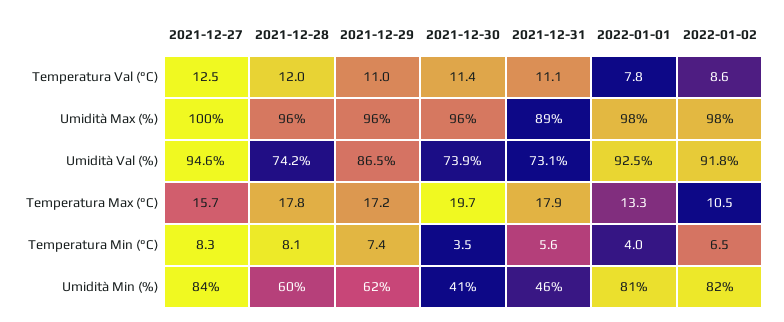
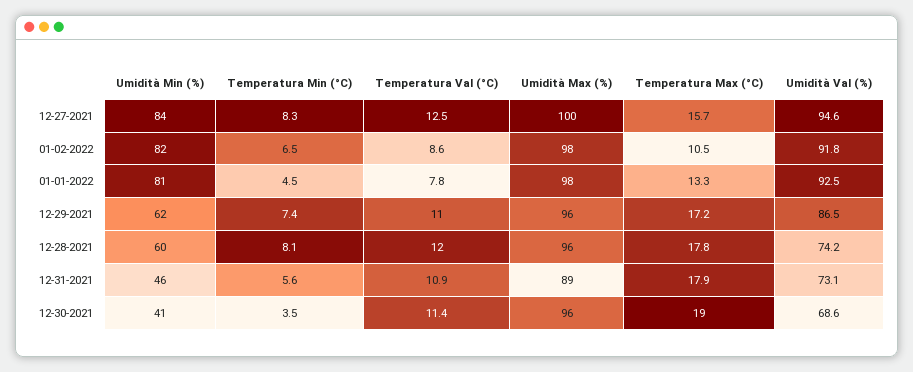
  {
    "2021-12-27": {
      "Temperatura Val (°C)": 12.5,
      "Umidità Max (%)": 100,
      "Umidità Val (%)": 94.6,
      "Temperatura Max (°C)": 15.7,
      "Temperatura Min (°C)": 8.3,
      "Umidità Min (%)": 84
    },
    "2021-12-28": {
      "Temperatura Val (°C)": 12,
      "Umidità Max (%)": 96,
      "Umidità Val (%)": 74.2,
      "Temperatura Max (°C)": 17.8,
      "Temperatura Min (°C)": 8.1,
      "Umidità Min (%)": 60
    },
    "2021-12-29": {
      "Temperatura Val (°C)": 11,
      "Umidità Max (%)": 96,
      "Umidità Val (%)": 86.5,
      "Temperatura Max (°C)": 17.2,
      "Temperatura Min (°C)": 7.4,
      "Umidità Min (%)": 62
    },
    "2021-12-30": {
      "Temperatura Val (°C)": 11.4,
      "Umidità Max (%)": 96,
-     "Umidità Val (%)": 73.9,
+     "Umidità Val (%)": 68.6,
-     "Temperatura Max (°C)": 19.7,
+     "Temperatura Max (°C)": 19,
      "Temperatura Min (°C)": 3.5,
      "Umidità Min (%)": 41
    },
    "2021-12-31": {
-     "Temperatura Val (°C)": 11.1,
+     "Temperatura Val (°C)": 10.9,
      "Umidità Max (%)": 89,
      "Umidità Val (%)": 73.1,
      "Temperatura Max (°C)": 17.9,
      "Temperatura Min (°C)": 5.6,
      "Umidità Min (%)": 46
    },
    "2022-01-01": {
      "Temperatura Val (°C)": 7.8,
      "Umidità Max (%)": 98,
      "Umidità Val (%)": 92.5,
      "Temperatura Max (°C)": 13.3,
-     "Temperatura Min (°C)": 4,
+     "Temperatura Min (°C)": 4.5,
      "Umidità Min (%)": 81
    },
    "2022-01-02": {
      "Temperatura Val (°C)": 8.6,
      "Umidità Max (%)": 98,
      "Umidità Val (%)": 91.8,
      "Temperatura Max (°C)": 10.5,
      "Temperatura Min (°C)": 6.5,
      "Umidità Min (%)": 82
    }
  }

